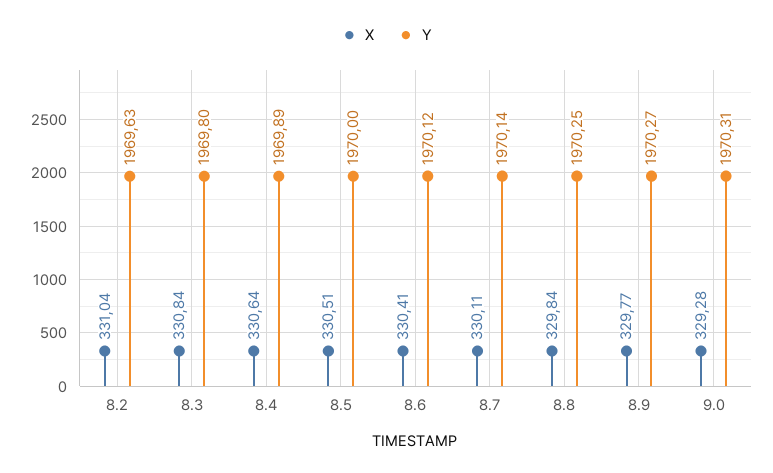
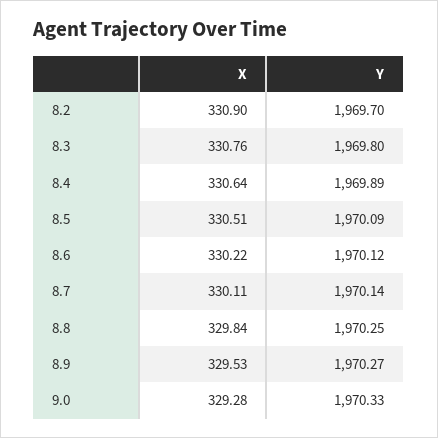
  {
    "X": {
-     "8.2": 331.04,
+     "8.2": 330.9,
-     "8.3": 330.84,
+     "8.3": 330.76,
      "8.4": 330.64,
      "8.5": 330.51,
-     "8.6": 330.41,
+     "8.6": 330.22,
      "8.7": 330.11,
      "8.8": 329.84,
-     "8.9": 329.77,
+     "8.9": 329.53,
      "9.0": 329.28
    },
    "Y": {
-     "8.2": 1969.63,
+     "8.2": 1969.7,
      "8.3": 1969.8,
      "8.4": 1969.89,
-     "8.5": 1970,
+     "8.5": 1970.09,
      "8.6": 1970.12,
      "8.7": 1970.14,
      "8.8": 1970.25,
      "8.9": 1970.27,
-     "9.0": 1970.31
+     "9.0": 1970.33
    }
  }

